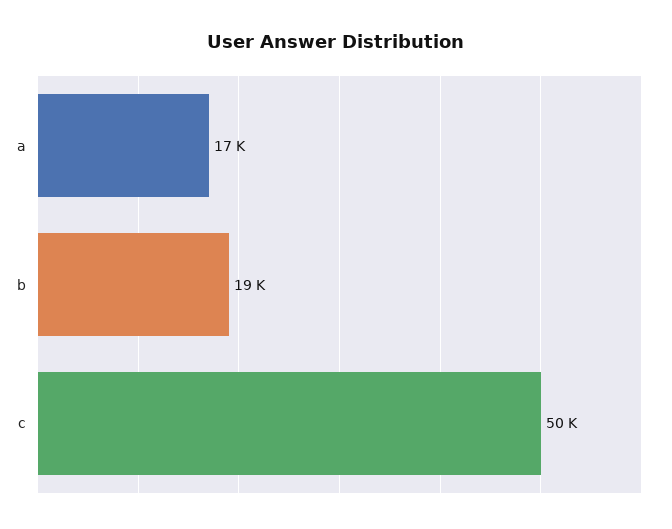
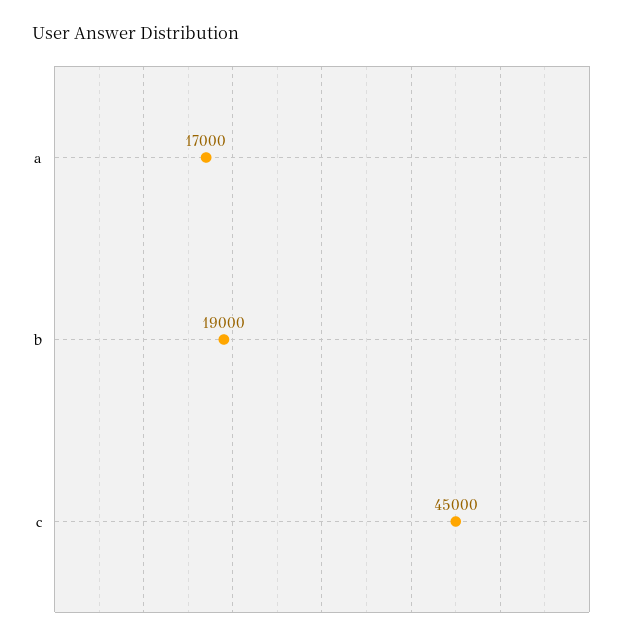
  {
    "a": 17000,
    "b": 19000,
-   "c": 50000
+   "c": 45000
  }

